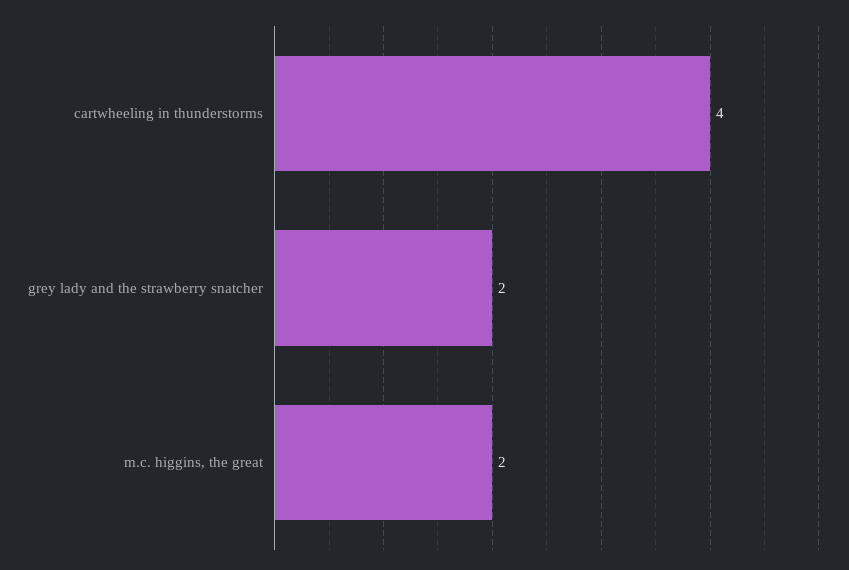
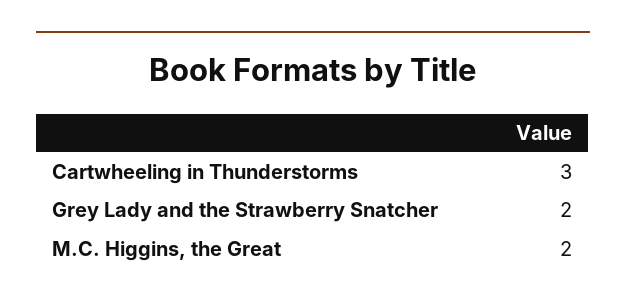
  {
-   "cartwheeling in thunderstorms": 4,
+   "cartwheeling in thunderstorms": 3,
    "grey lady and the strawberry snatcher": 2,
    "m.c. higgins, the great": 2
  }

